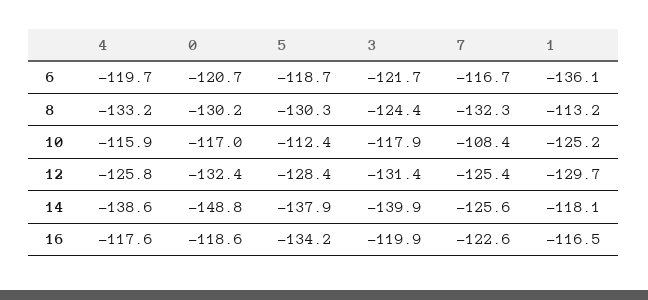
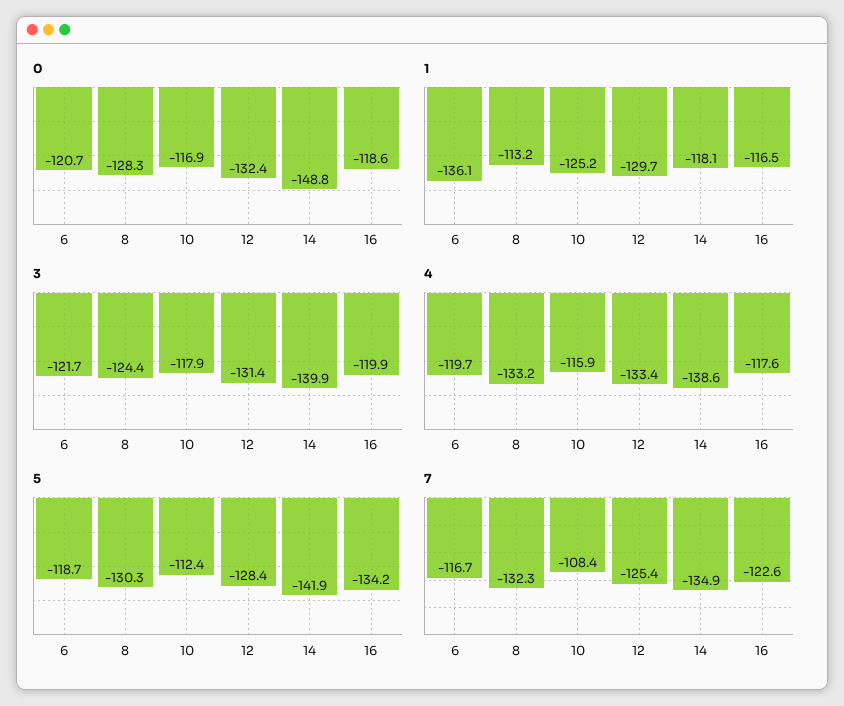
  {
    "4": {
      "6": -119.7,
      "8": -133.2,
      "10": -115.9,
-     "12": -125.8,
+     "12": -133.4,
      "14": -138.6,
      "16": -117.6
    },
    "0": {
      "6": -120.7,
-     "8": -130.2,
+     "8": -128.3,
-     "10": -117,
+     "10": -116.9,
      "12": -132.4,
      "14": -148.8,
      "16": -118.6
    },
    "5": {
      "6": -118.7,
      "8": -130.3,
      "10": -112.4,
      "12": -128.4,
-     "14": -137.9,
+     "14": -141.9,
      "16": -134.2
    },
    "3": {
      "6": -121.7,
      "8": -124.4,
      "10": -117.9,
      "12": -131.4,
      "14": -139.9,
      "16": -119.9
    },
    "7": {
      "6": -116.7,
      "8": -132.3,
      "10": -108.4,
      "12": -125.4,
-     "14": -125.6,
+     "14": -134.9,
      "16": -122.6
    },
    "1": {
      "6": -136.1,
      "8": -113.2,
      "10": -125.2,
      "12": -129.7,
      "14": -118.1,
      "16": -116.5
    }
  }

